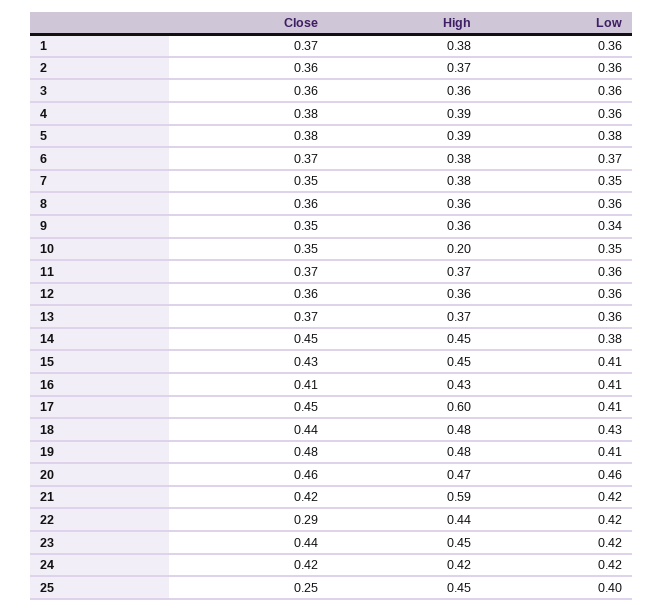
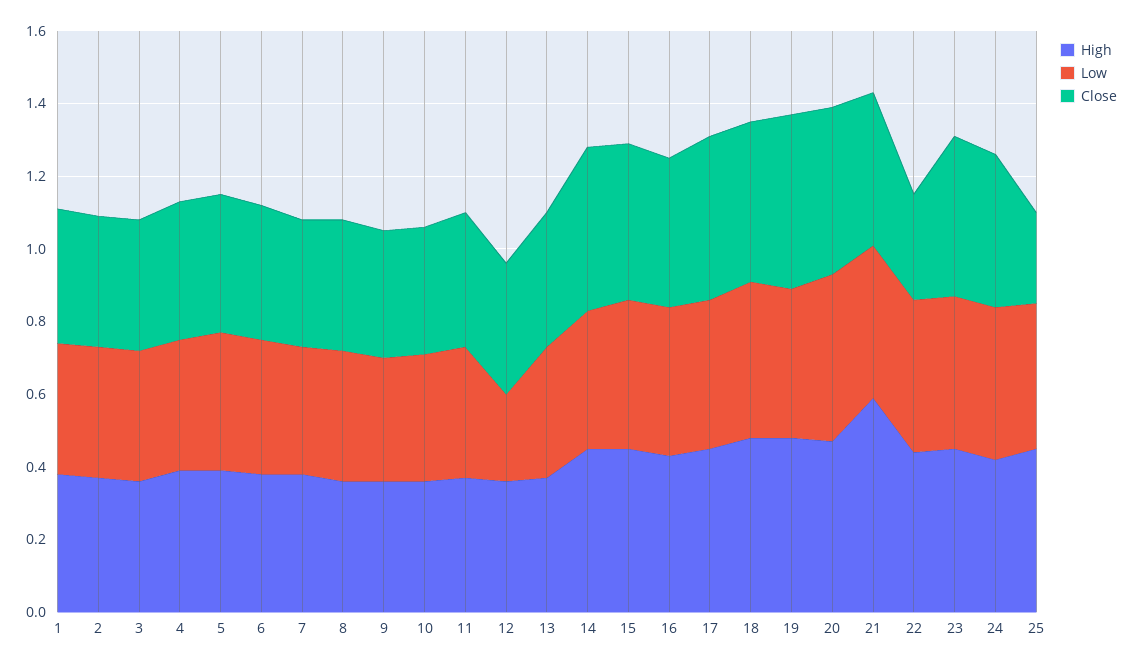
  {
    "Close": {
      "1": 0.37,
      "2": 0.36,
      "3": 0.36,
      "4": 0.38,
      "5": 0.38,
      "6": 0.37,
      "7": 0.35,
      "8": 0.36,
      "9": 0.35,
      "10": 0.35,
      "11": 0.37,
      "12": 0.36,
      "13": 0.37,
      "14": 0.45,
      "15": 0.43,
      "16": 0.41,
      "17": 0.45,
      "18": 0.44,
      "19": 0.48,
      "20": 0.46,
      "21": 0.42,
      "22": 0.29,
      "23": 0.44,
      "24": 0.42,
      "25": 0.25
    },
    "High": {
      "1": 0.38,
      "2": 0.37,
      "3": 0.36,
      "4": 0.39,
      "5": 0.39,
      "6": 0.38,
      "7": 0.38,
      "8": 0.36,
      "9": 0.36,
-     "10": 0.2,
+     "10": 0.35,
      "11": 0.37,
      "12": 0.36,
      "13": 0.37,
      "14": 0.45,
      "15": 0.45,
      "16": 0.43,
-     "17": 0.6,
+     "17": 0.45,
      "18": 0.48,
      "19": 0.48,
      "20": 0.47,
      "21": 0.59,
      "22": 0.44,
      "23": 0.45,
      "24": 0.42,
      "25": 0.45
    },
    "Low": {
      "1": 0.36,
      "2": 0.36,
      "3": 0.36,
      "4": 0.36,
      "5": 0.38,
      "6": 0.37,
      "7": 0.35,
      "8": 0.36,
      "9": 0.34,
      "10": 0.35,
      "11": 0.36,
-     "12": 0.36,
+     "12": 0.25,
      "13": 0.36,
      "14": 0.38,
      "15": 0.41,
      "16": 0.41,
      "17": 0.41,
      "18": 0.43,
      "19": 0.41,
      "20": 0.46,
      "21": 0.42,
      "22": 0.42,
      "23": 0.42,
      "24": 0.42,
      "25": 0.4
    }
  }

